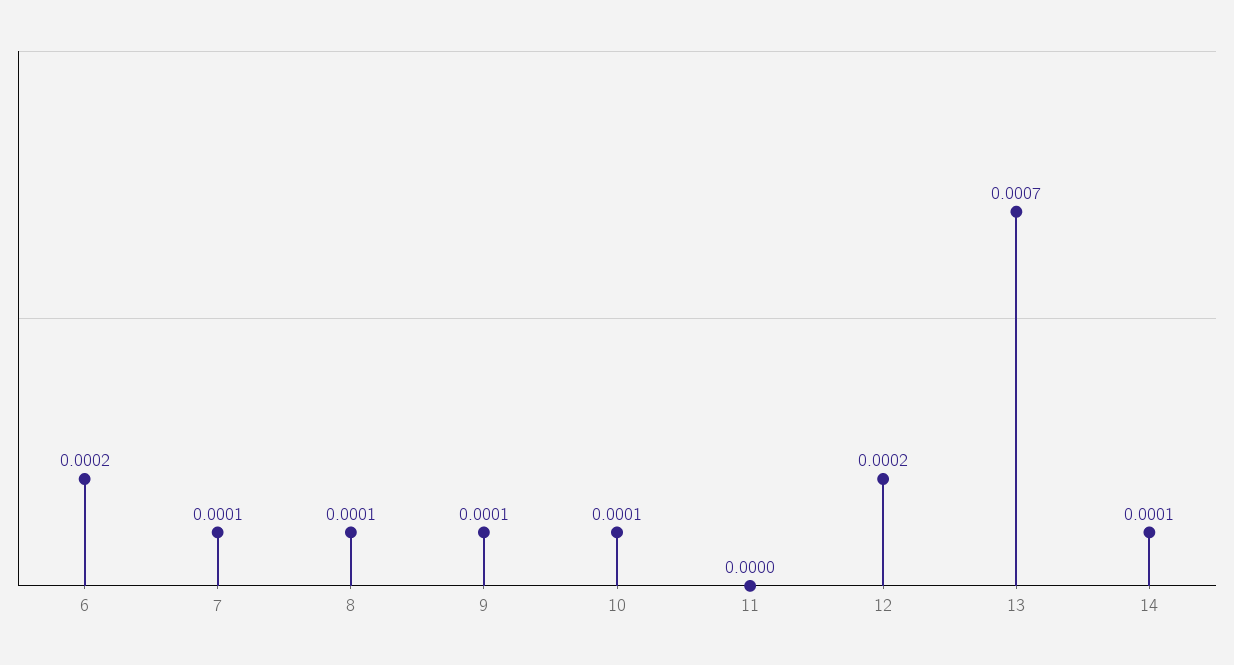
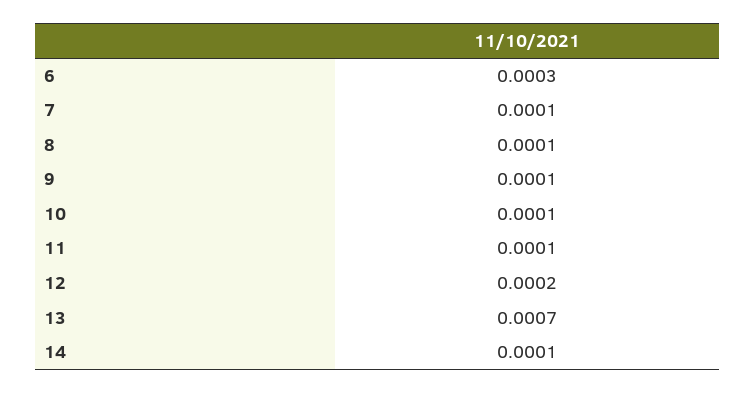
  {
-   "6": 0.0002,
+   "6": 0.0003,
    "7": 0.0001,
    "8": 0.0001,
    "9": 0.0001,
    "10": 0.0001,
-   "11": 0,
+   "11": 0.0001,
    "12": 0.0002,
    "13": 0.0007,
    "14": 0.0001
  }

